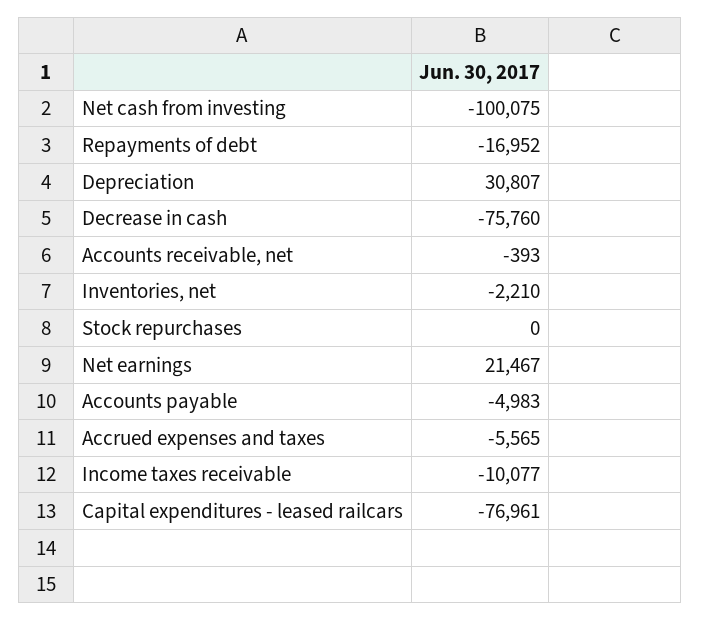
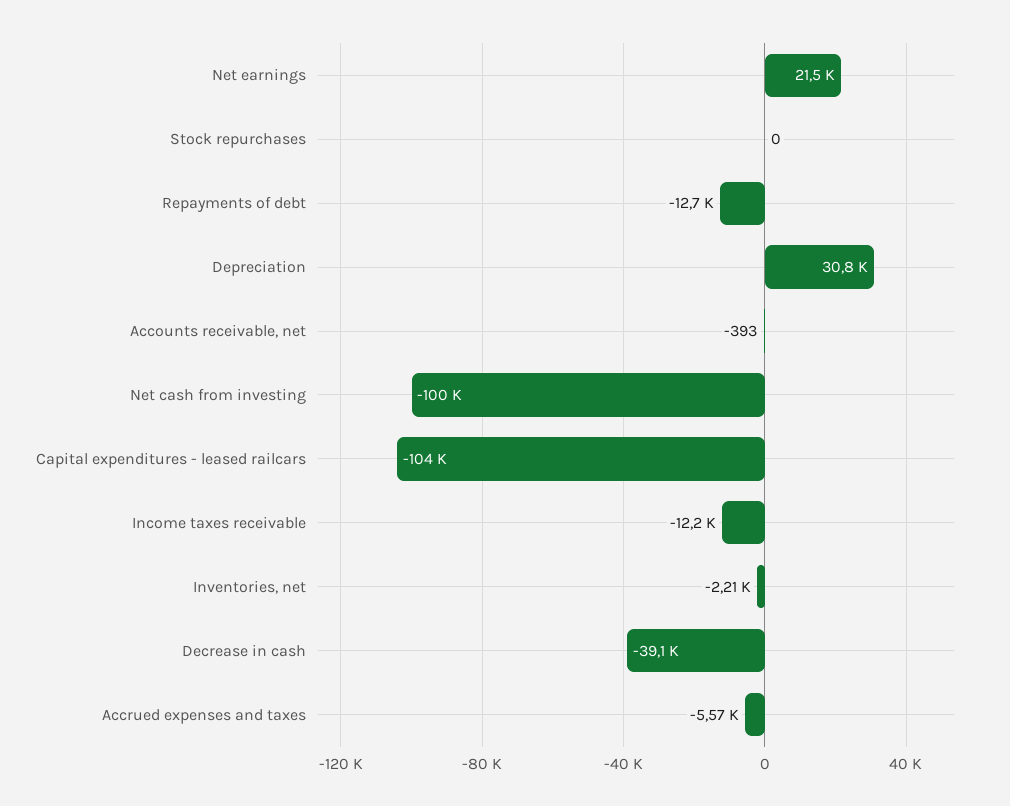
  {
    "Net cash from investing": -100075,
-   "Repayments of debt": -16952,
+   "Repayments of debt": -12700,
    "Depreciation": 30807,
-   "Decrease in cash": -75760,
+   "Decrease in cash": -39100,
    "Accounts receivable, net": -393,
    "Inventories, net": -2210,
    "Stock repurchases": 0,
    "Net earnings": 21467,
-   "Accounts payable": -4983,
    "Accrued expenses and taxes": -5565,
-   "Income taxes receivable": -10077,
+   "Income taxes receivable": -12200,
-   "Capital expenditures - leased railcars": -76961
+   "Capital expenditures - leased railcars": -104000
  }

